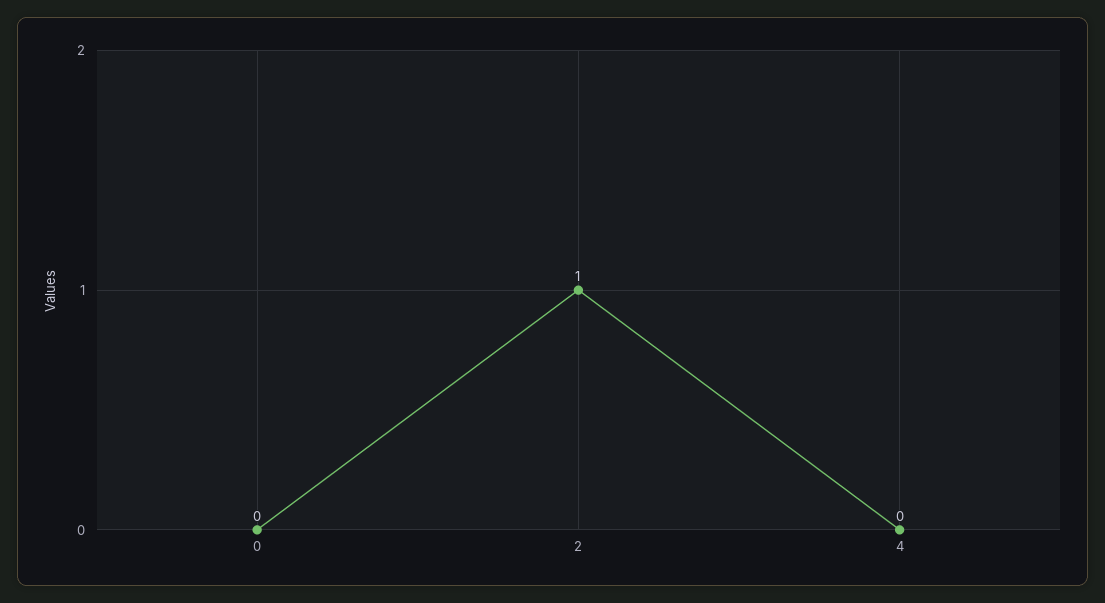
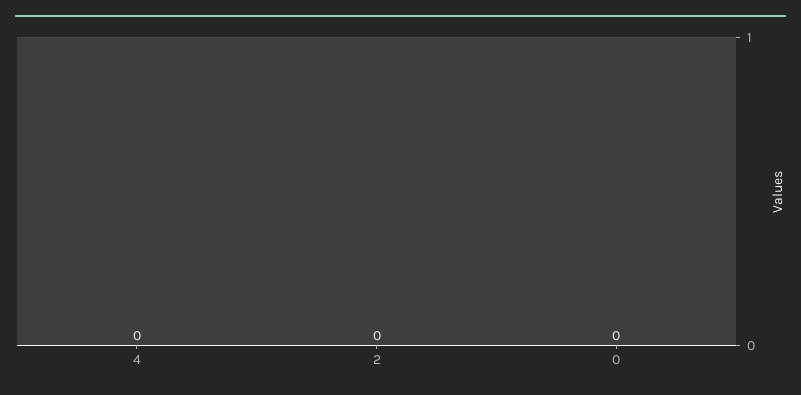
  {
    "0": 0,
-   "2": 1,
+   "2": 0,
    "4": 0
  }

